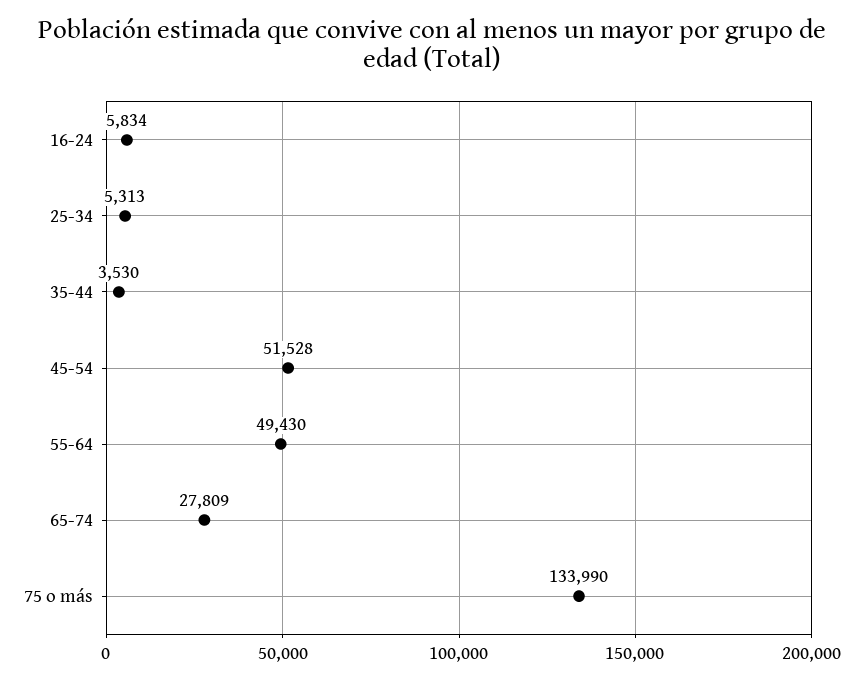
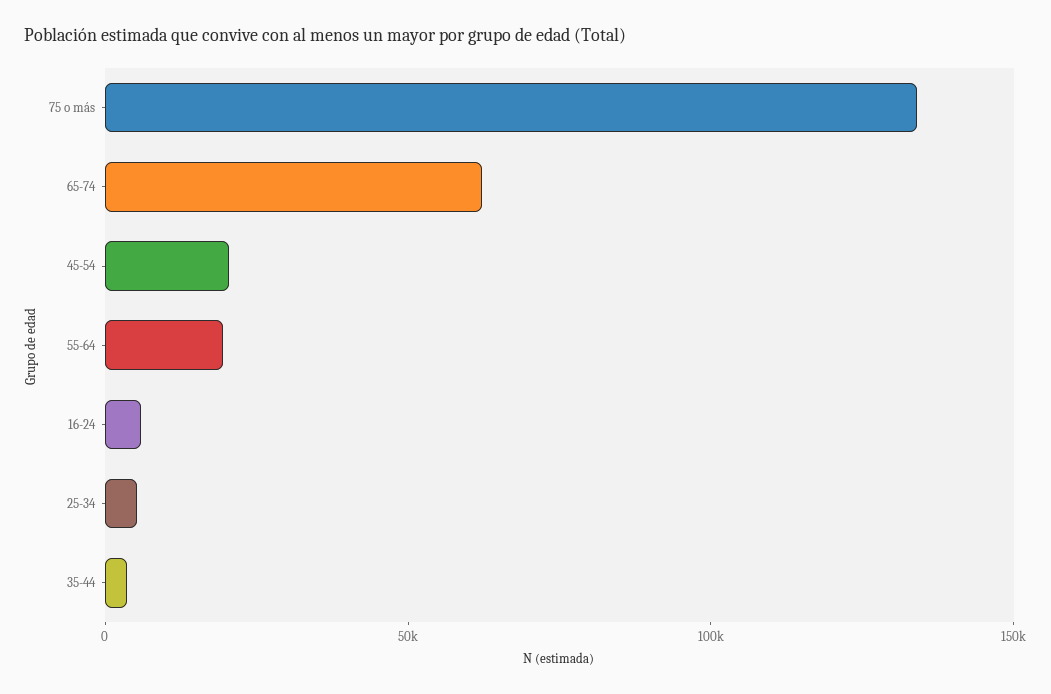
  {
    "16-24": 5834,
    "25-34": 5313,
    "35-44": 3530,
-   "45-54": 51528,
+   "45-54": 20000,
-   "55-64": 49430,
+   "55-64": 20000,
-   "65-74": 27809,
+   "65-74": 60000,
    "75 o más": 133990
  }

